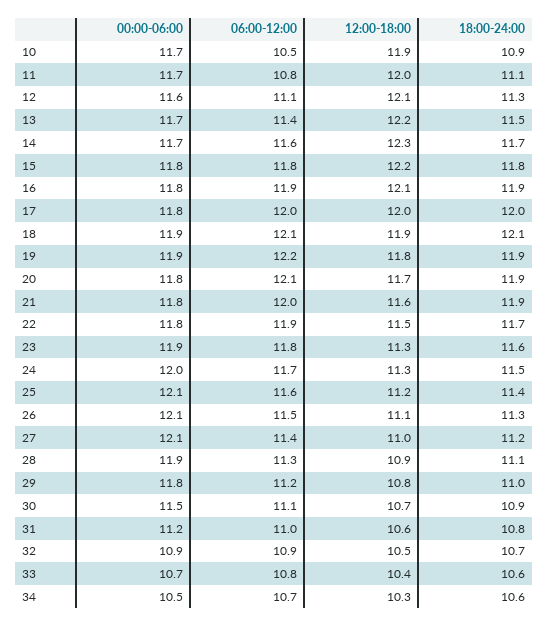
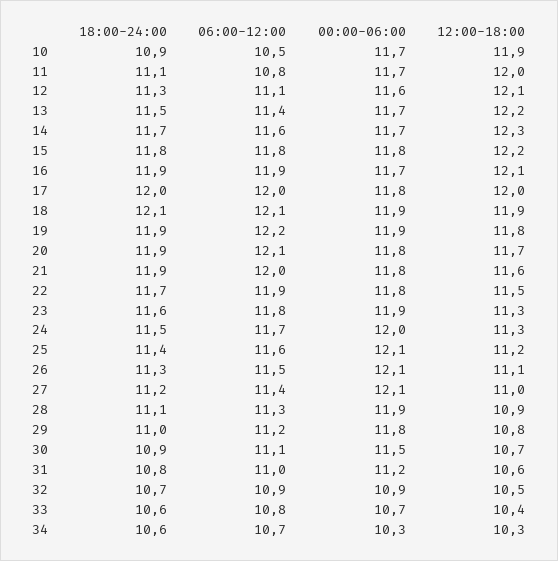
  {
    "00:00-06:00": {
      "10": 11.7,
      "11": 11.7,
      "12": 11.6,
      "13": 11.7,
      "14": 11.7,
      "15": 11.8,
-     "16": 11.8,
+     "16": 11.7,
      "17": 11.8,
      "18": 11.9,
      "19": 11.9,
      "20": 11.8,
      "21": 11.8,
      "22": 11.8,
      "23": 11.9,
      "24": 12,
      "25": 12.1,
      "26": 12.1,
      "27": 12.1,
      "28": 11.9,
      "29": 11.8,
      "30": 11.5,
      "31": 11.2,
      "32": 10.9,
      "33": 10.7,
-     "34": 10.5
+     "34": 10.3
    },
    "06:00-12:00": {
      "10": 10.5,
      "11": 10.8,
      "12": 11.1,
      "13": 11.4,
      "14": 11.6,
      "15": 11.8,
      "16": 11.9,
      "17": 12,
      "18": 12.1,
      "19": 12.2,
      "20": 12.1,
      "21": 12,
      "22": 11.9,
      "23": 11.8,
      "24": 11.7,
      "25": 11.6,
      "26": 11.5,
      "27": 11.4,
      "28": 11.3,
      "29": 11.2,
      "30": 11.1,
      "31": 11,
      "32": 10.9,
      "33": 10.8,
      "34": 10.7
    },
    "12:00-18:00": {
      "10": 11.9,
      "11": 12,
      "12": 12.1,
      "13": 12.2,
      "14": 12.3,
      "15": 12.2,
      "16": 12.1,
      "17": 12,
      "18": 11.9,
      "19": 11.8,
      "20": 11.7,
      "21": 11.6,
      "22": 11.5,
      "23": 11.3,
      "24": 11.3,
      "25": 11.2,
      "26": 11.1,
      "27": 11,
      "28": 10.9,
      "29": 10.8,
      "30": 10.7,
      "31": 10.6,
      "32": 10.5,
      "33": 10.4,
      "34": 10.3
    },
    "18:00-24:00": {
      "10": 10.9,
      "11": 11.1,
      "12": 11.3,
      "13": 11.5,
      "14": 11.7,
      "15": 11.8,
      "16": 11.9,
      "17": 12,
      "18": 12.1,
      "19": 11.9,
      "20": 11.9,
      "21": 11.9,
      "22": 11.7,
      "23": 11.6,
      "24": 11.5,
      "25": 11.4,
      "26": 11.3,
      "27": 11.2,
      "28": 11.1,
      "29": 11,
      "30": 10.9,
      "31": 10.8,
      "32": 10.7,
      "33": 10.6,
      "34": 10.6
    }
  }

